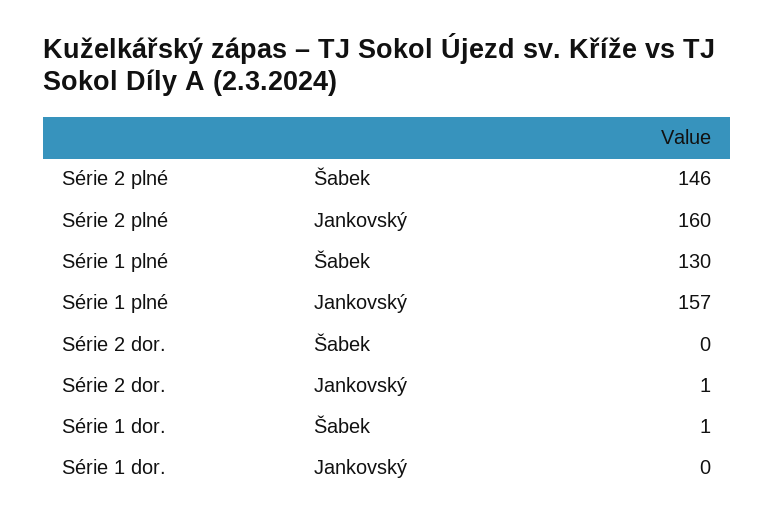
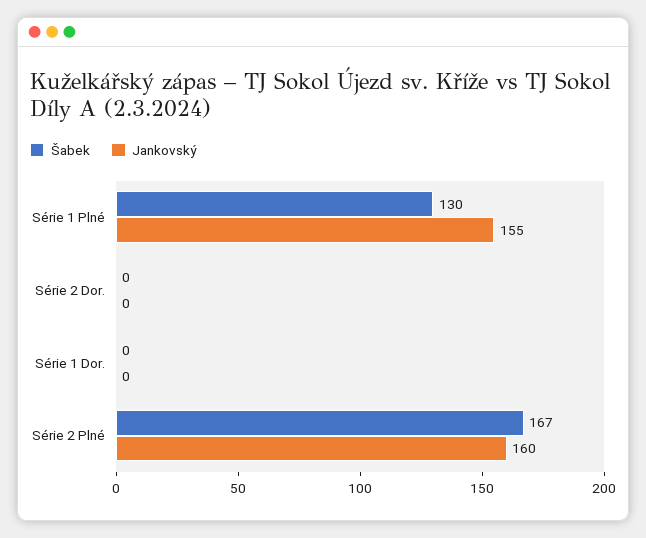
  {
    "Šabek": {
-     "Série 2 plné": 146,
+     "Série 2 plné": 167,
      "Série 1 plné": 130,
      "Série 2 dor.": 0,
-     "Série 1 dor.": 1
+     "Série 1 dor.": 0
    },
    "Jankovský": {
      "Série 2 plné": 160,
-     "Série 1 plné": 157,
+     "Série 1 plné": 155,
-     "Série 2 dor.": 1,
+     "Série 2 dor.": 0,
      "Série 1 dor.": 0
    }
  }

